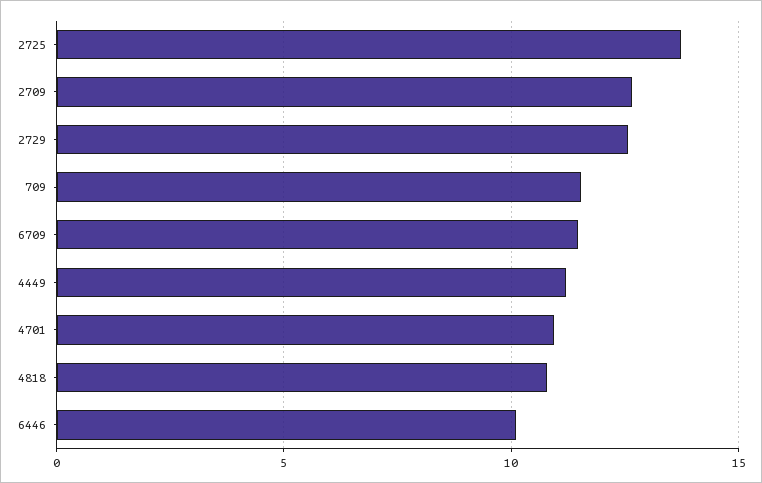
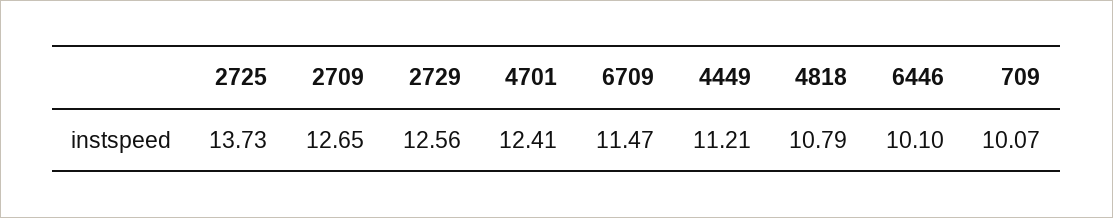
  {
    "2725": 13.73,
    "2709": 12.65,
    "2729": 12.56,
-   "709": 11.5,
+   "709": 10.07,
    "6709": 11.47,
    "4449": 11.21,
-   "4701": 11,
+   "4701": 12.41,
    "4818": 10.79,
    "6446": 10.1
  }

